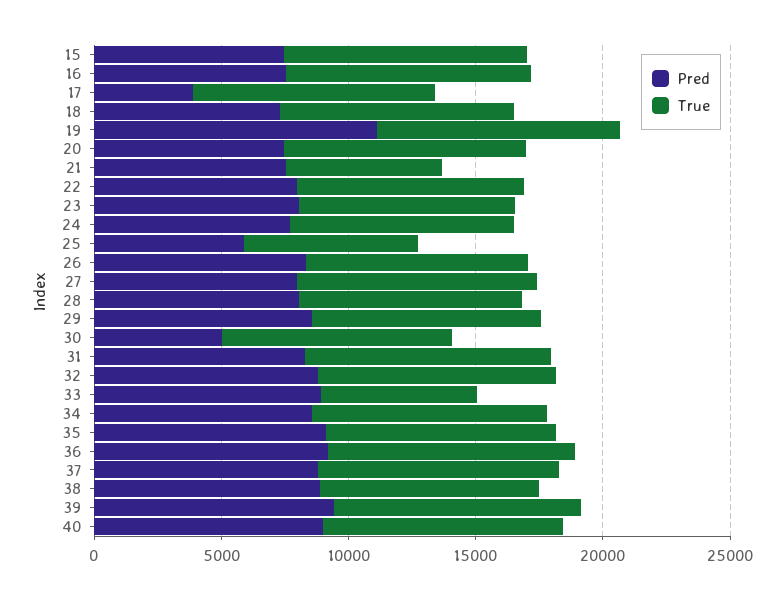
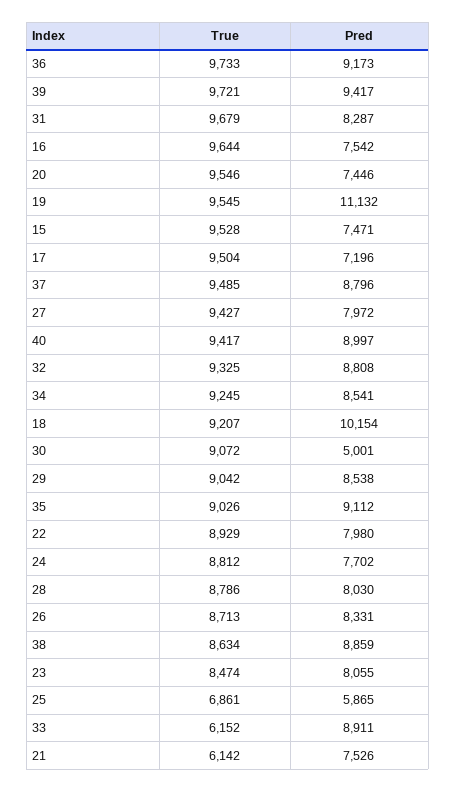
  {
    "Pred": {
      "15": 7471,
      "16": 7542,
-     "17": 4000,
+     "17": 7196,
-     "18": 7000,
+     "18": 10154,
      "19": 11132,
      "20": 7446,
      "21": 7526,
      "22": 7980,
      "23": 8055,
      "24": 7702,
      "25": 5865,
      "26": 8331,
      "27": 7972,
      "28": 8030,
      "29": 8538,
      "30": 5001,
      "31": 8287,
      "32": 8808,
      "33": 8911,
      "34": 8541,
      "35": 9112,
      "36": 9173,
      "37": 8796,
      "38": 8859,
      "39": 9417,
      "40": 8997
    },
    "True": {
      "15": 9528,
      "16": 9644,
      "17": 9504,
      "18": 9207,
      "19": 9545,
      "20": 9546,
      "21": 6142,
      "22": 8929,
      "23": 8474,
      "24": 8812,
      "25": 6861,
      "26": 8713,
      "27": 9427,
      "28": 8786,
      "29": 9042,
      "30": 9072,
      "31": 9679,
      "32": 9325,
      "33": 6152,
      "34": 9245,
      "35": 9026,
      "36": 9733,
      "37": 9485,
      "38": 8634,
      "39": 9721,
      "40": 9417
    }
  }

